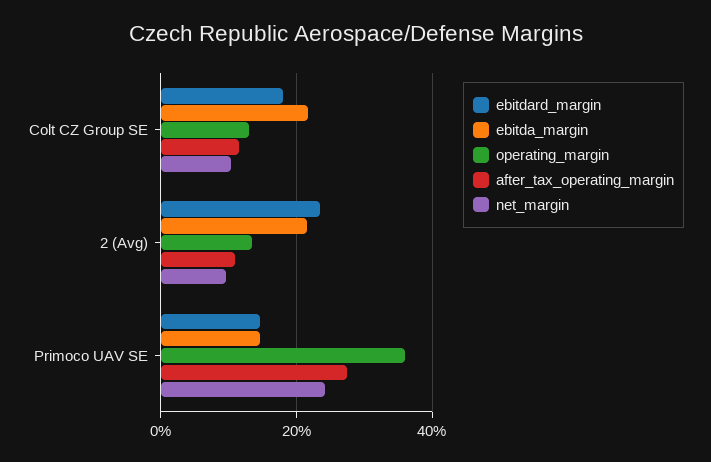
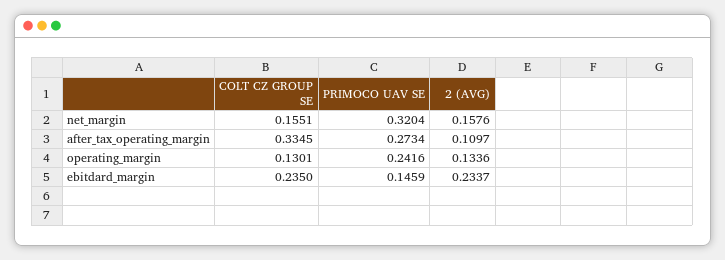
  {
    "ebitdard_margin": {
-     "Colt CZ Group SE": 0.18,
+     "Colt CZ Group SE": 0.235,
      "2 (Avg)": 0.2337,
      "Primoco UAV SE": 0.1459
    },
-   "ebitda_margin": {
-     "Colt CZ Group SE": 0.22,
-     "2 (Avg)": 0.22,
-     "Primoco UAV SE": 0.14
-   },
    "operating_margin": {
      "Colt CZ Group SE": 0.1301,
      "2 (Avg)": 0.1336,
-     "Primoco UAV SE": 0.36
+     "Primoco UAV SE": 0.2416
    },
    "after_tax_operating_margin": {
-     "Colt CZ Group SE": 0.12,
+     "Colt CZ Group SE": 0.3345,
      "2 (Avg)": 0.1097,
      "Primoco UAV SE": 0.2734
    },
    "net_margin": {
-     "Colt CZ Group SE": 0.1,
+     "Colt CZ Group SE": 0.1551,
-     "2 (Avg)": 0.1,
+     "2 (Avg)": 0.1576,
-     "Primoco UAV SE": 0.24
+     "Primoco UAV SE": 0.3204
    }
  }

